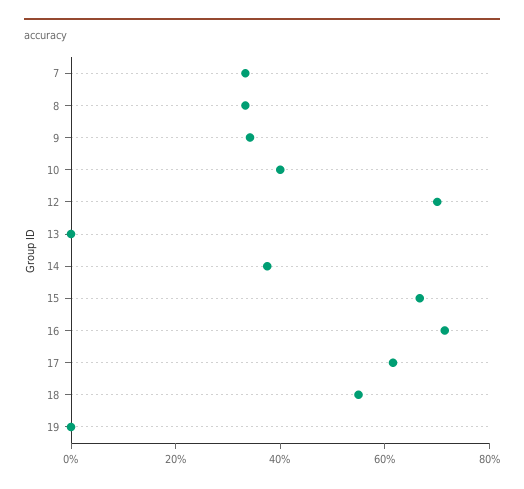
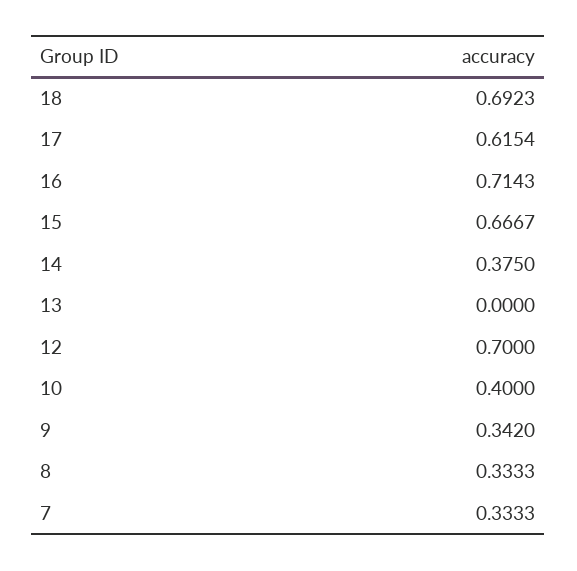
  {
    "7": 0.3333,
    "8": 0.3333,
    "9": 0.342,
    "10": 0.4,
    "12": 0.7,
    "13": 0,
    "14": 0.375,
    "15": 0.6667,
    "16": 0.7143,
    "17": 0.6154,
-   "18": 0.55,
+   "18": 0.6923
-   "19": 0
  }

